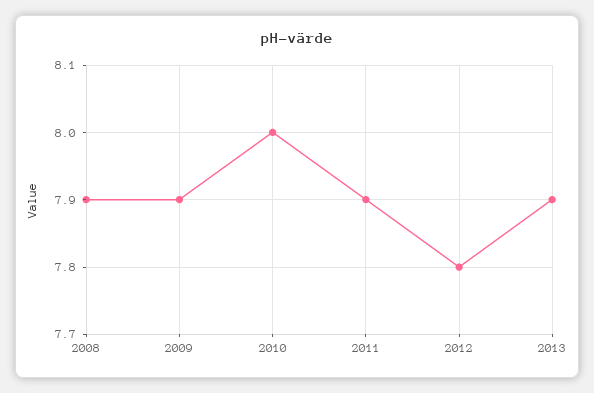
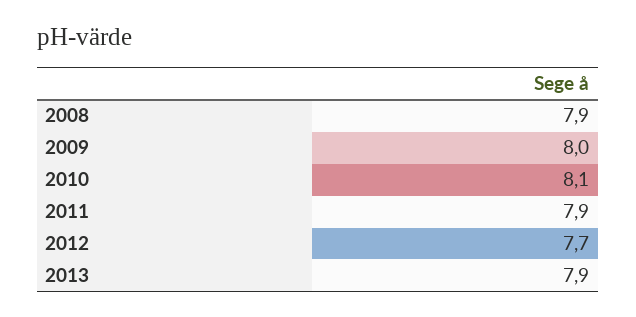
  {
    "2008": 7.9,
-   "2009": 7.9,
+   "2009": 8,
-   "2010": 8,
+   "2010": 8.1,
    "2011": 7.9,
-   "2012": 7.8,
+   "2012": 7.7,
    "2013": 7.9
  }

